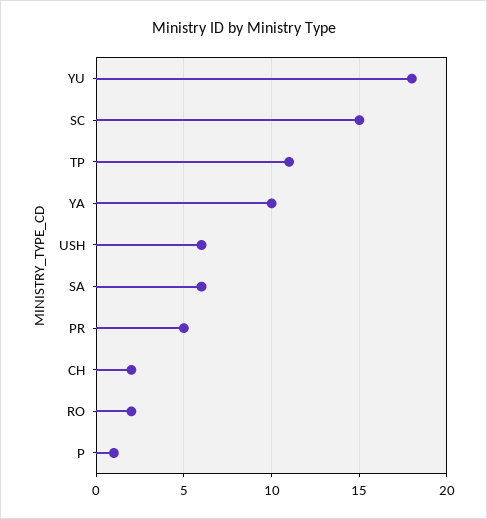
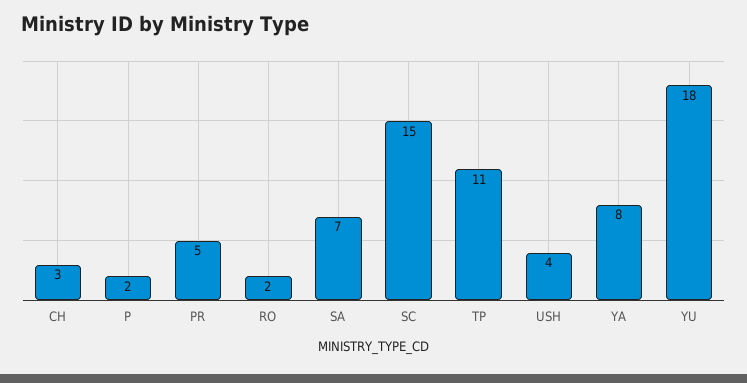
  {
    "YU": 18,
    "SC": 15,
    "TP": 11,
-   "YA": 10,
+   "YA": 8,
-   "USH": 6,
+   "USH": 4,
-   "SA": 6,
+   "SA": 7,
    "PR": 5,
-   "CH": 2,
+   "CH": 3,
    "RO": 2,
-   "P": 1
+   "P": 2
  }

